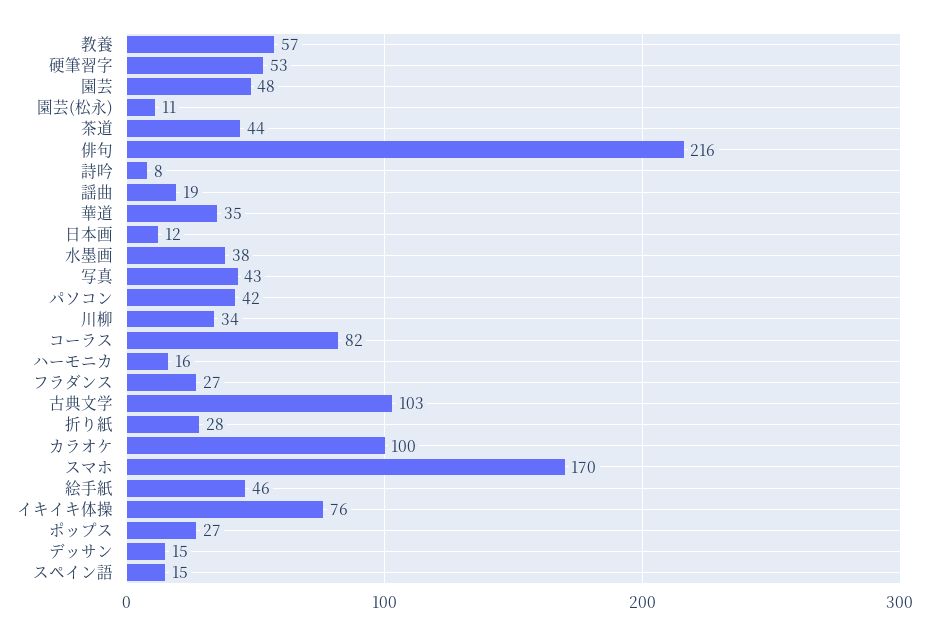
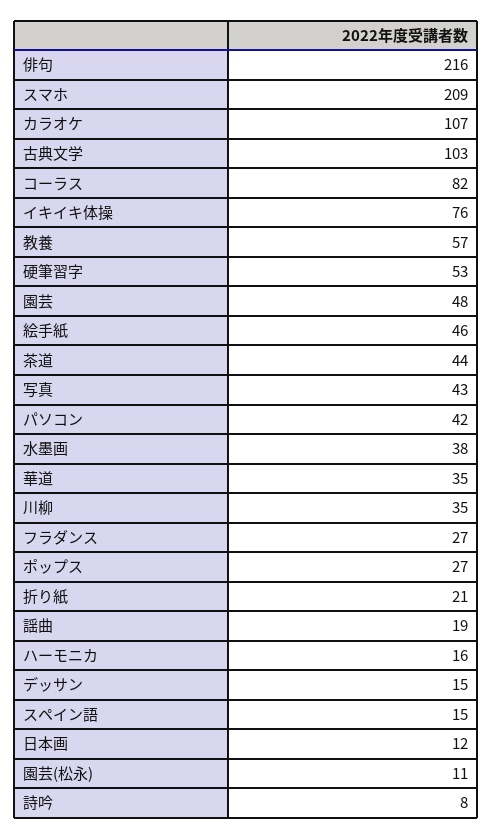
  {
    "教養": 57,
    "硬筆習字": 53,
    "園芸": 48,
    "園芸(松永)": 11,
    "茶道": 44,
    "俳句": 216,
    "詩吟": 8,
    "謡曲": 19,
    "華道": 35,
    "日本画": 12,
    "水墨画": 38,
    "写真": 43,
    "パソコン": 42,
-   "川柳": 34,
+   "川柳": 35,
    "コーラス": 82,
    "ハーモニカ": 16,
    "フラダンス": 27,
    "古典文学": 103,
-   "折り紙": 28,
+   "折り紙": 21,
-   "カラオケ": 100,
+   "カラオケ": 107,
-   "スマホ": 170,
+   "スマホ": 209,
    "絵手紙": 46,
    "イキイキ体操": 76,
    "ポップス": 27,
    "デッサン": 15,
    "スペイン語": 15
  }

